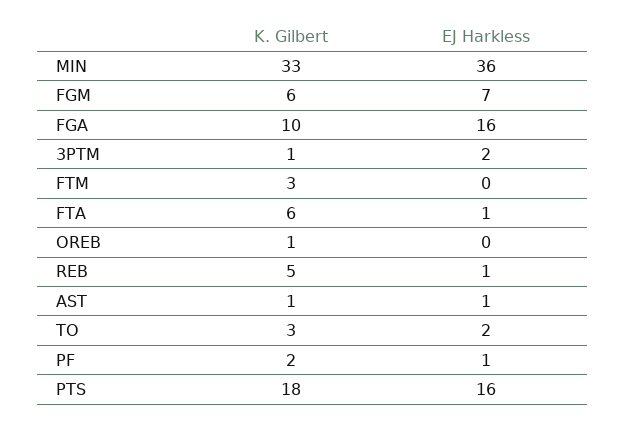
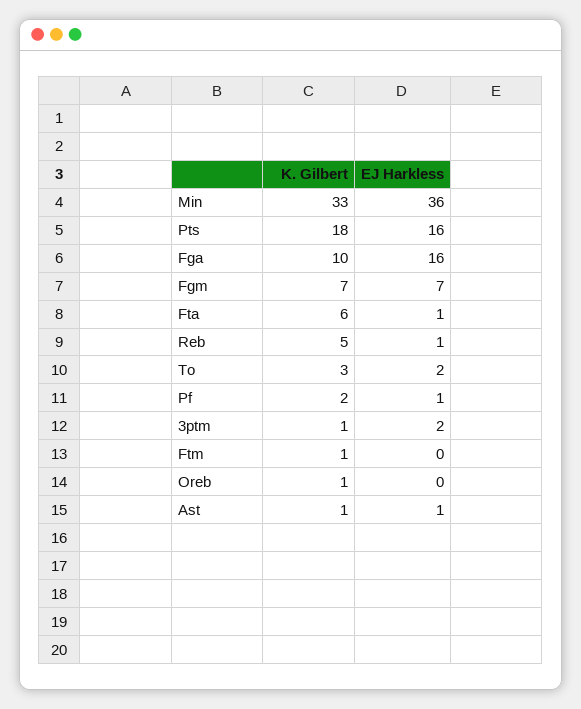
  {
    "K. Gilbert": {
      "MIN": 33,
-     "FGM": 6,
+     "FGM": 7,
      "FGA": 10,
      "3PTM": 1,
-     "FTM": 3,
+     "FTM": 1,
      "FTA": 6,
      "OREB": 1,
      "REB": 5,
      "AST": 1,
      "TO": 3,
      "PF": 2,
      "PTS": 18
    },
    "EJ Harkless": {
      "MIN": 36,
      "FGM": 7,
      "FGA": 16,
      "3PTM": 2,
      "FTM": 0,
      "FTA": 1,
      "OREB": 0,
      "REB": 1,
      "AST": 1,
      "TO": 2,
      "PF": 1,
      "PTS": 16
    }
  }

